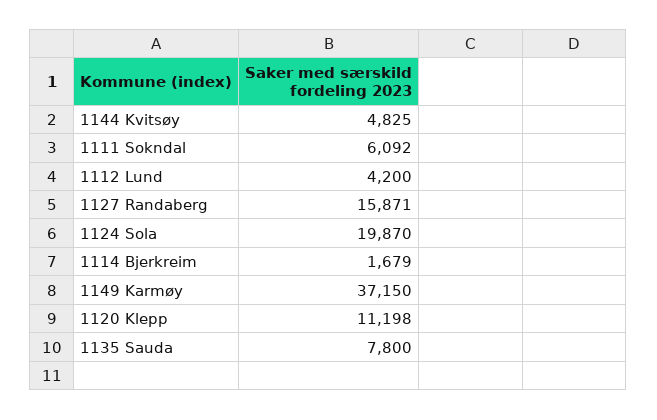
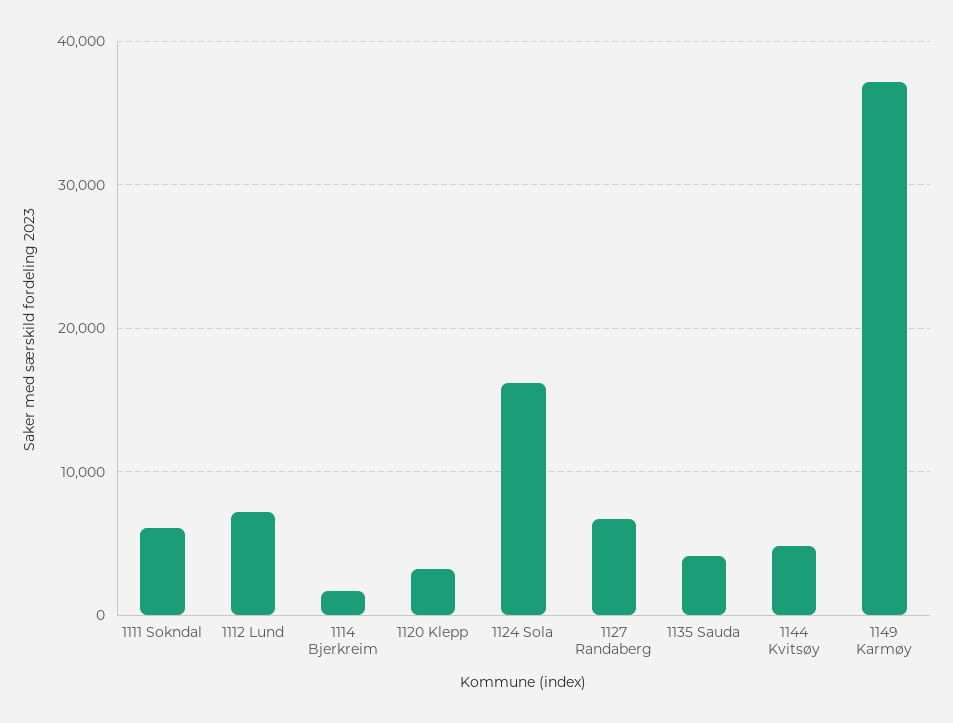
  {
    "1144 Kvitsøy": 4825,
    "1111 Sokndal": 6092,
-   "1112 Lund": 4200,
+   "1112 Lund": 7000,
-   "1127 Randaberg": 15871,
+   "1127 Randaberg": 7000,
-   "1124 Sola": 19870,
+   "1124 Sola": 16000,
    "1114 Bjerkreim": 1679,
    "1149 Karmøy": 37150,
-   "1120 Klepp": 11198,
+   "1120 Klepp": 3000,
-   "1135 Sauda": 7800
+   "1135 Sauda": 4000
  }

